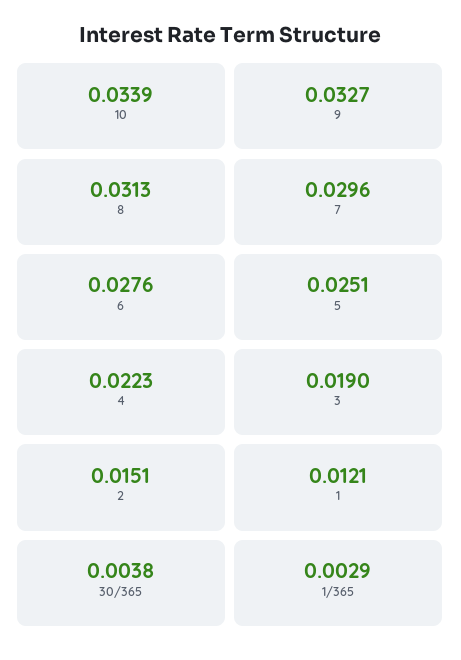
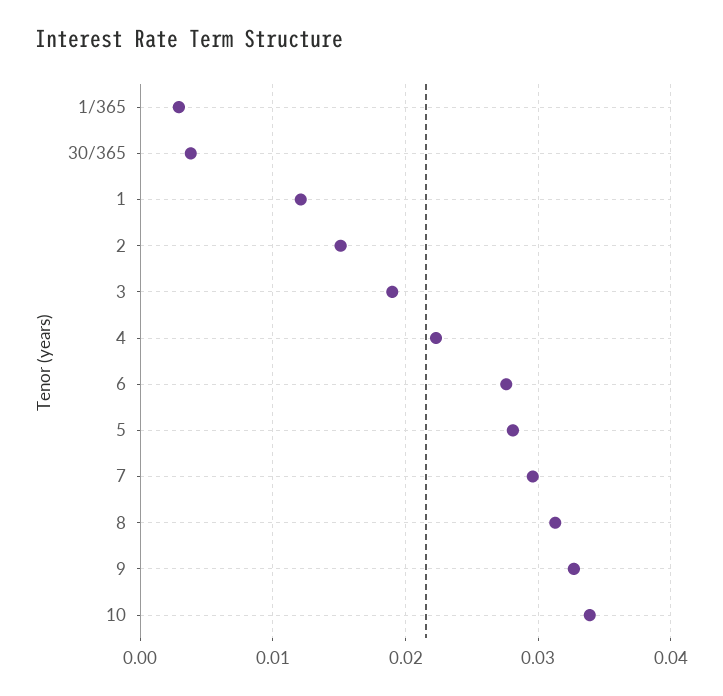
  {
    "10": 0.0339,
    "9": 0.0327,
    "8": 0.0313,
    "7": 0.0296,
    "6": 0.0276,
-   "5": 0.0251,
+   "5": 0.028,
    "4": 0.0223,
    "3": 0.019,
    "2": 0.0151,
    "1": 0.0121,
    "30/365": 0.0038,
    "1/365": 0.0029
  }

